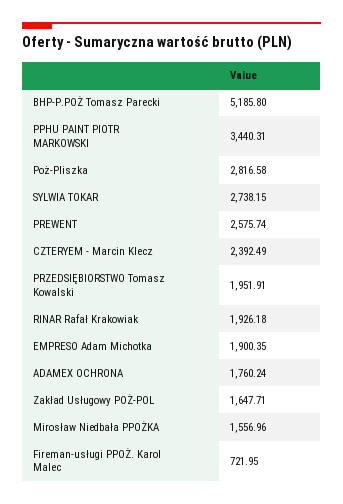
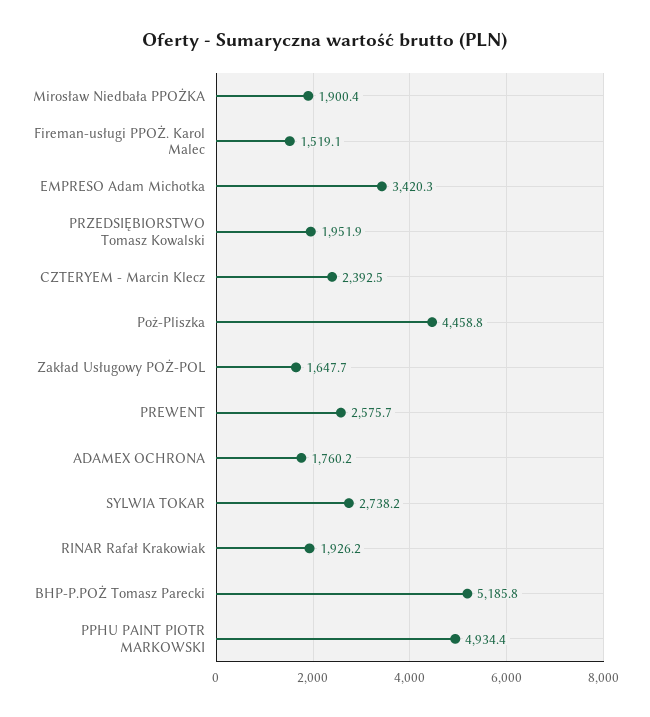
  {
    "BHP-P.POŻ Tomasz Parecki": 5185.8,
-   "PPHU PAINT PIOTR MARKOWSKI": 3440.31,
+   "PPHU PAINT PIOTR MARKOWSKI": 4934.4,
-   "Poż-Pliszka": 2816.58,
+   "Poż-Pliszka": 4458.8,
    "SYLWIA TOKAR": 2738.15,
    "PREWENT": 2575.74,
    "CZTERYEM - Marcin Klecz": 2392.49,
    "PRZEDSIĘBIORSTWO Tomasz Kowalski": 1951.91,
    "RINAR Rafał Krakowiak": 1926.18,
-   "EMPRESO Adam Michotka": 1900.35,
+   "EMPRESO Adam Michotka": 3420.3,
    "ADAMEX OCHRONA": 1760.24,
    "Zakład Usługowy POŻ-POL": 1647.71,
-   "Mirosław Niedbała PPOŻKA": 1556.96,
+   "Mirosław Niedbała PPOŻKA": 1900.4,
-   "Fireman-usługi PPOŻ. Karol Malec": 721.95
+   "Fireman-usługi PPOŻ. Karol Malec": 1519.1
  }

